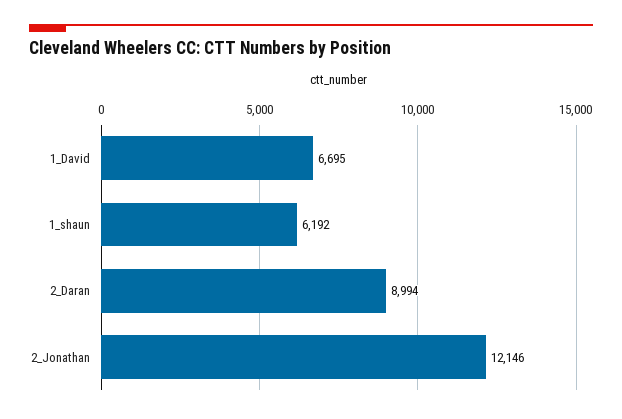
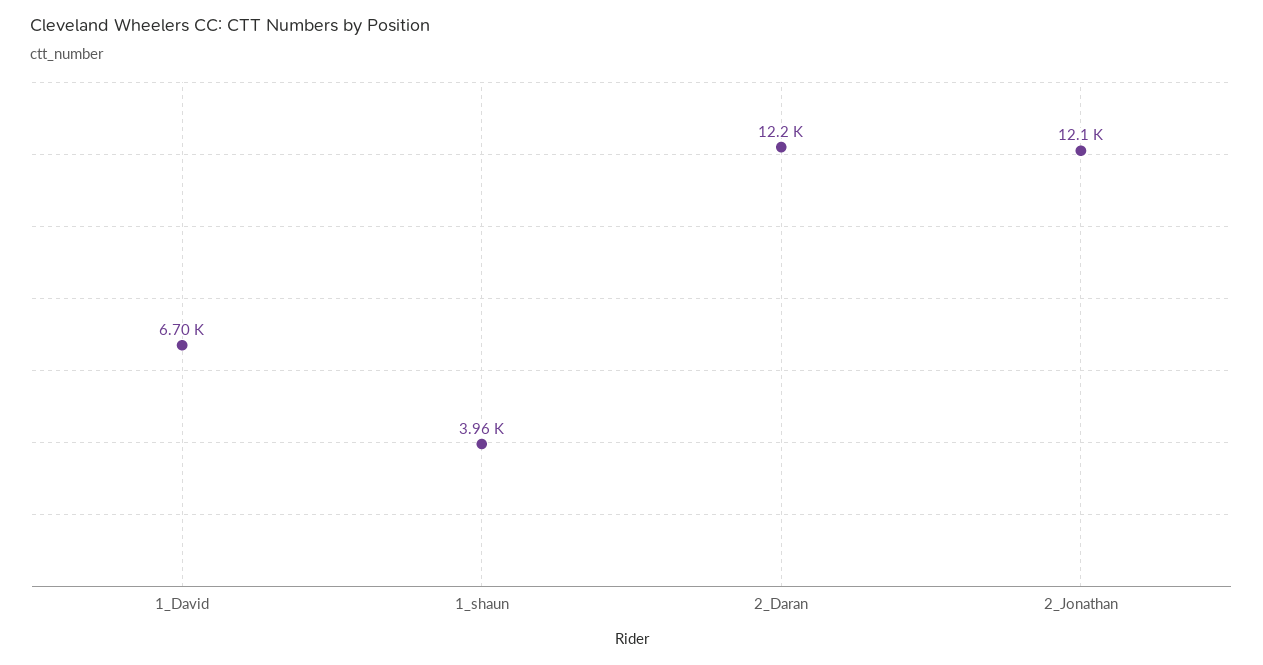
  {
    "1_David": 6695,
-   "1_shaun": 6192,
+   "1_shaun": 3960,
-   "2_Daran": 8994,
+   "2_Daran": 12200,
    "2_Jonathan": 12146
  }

